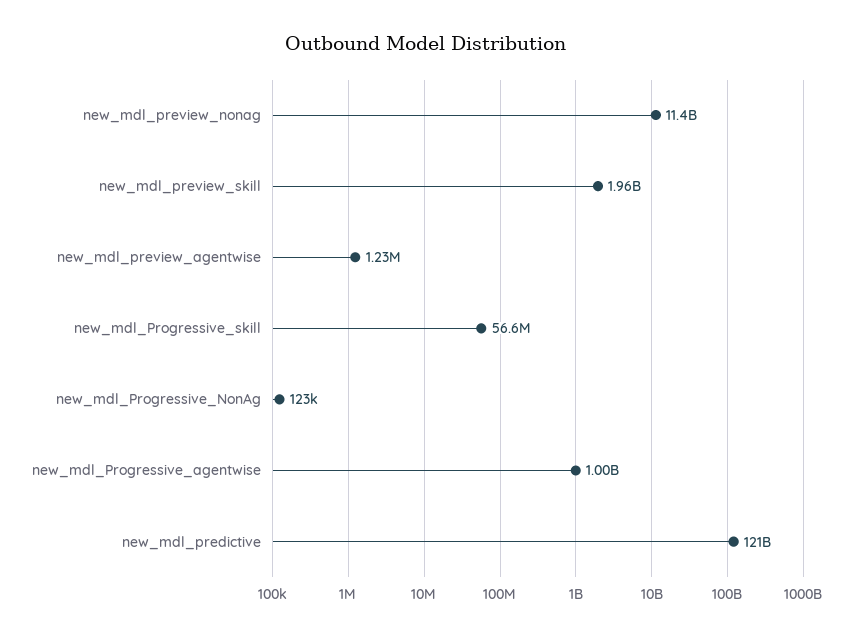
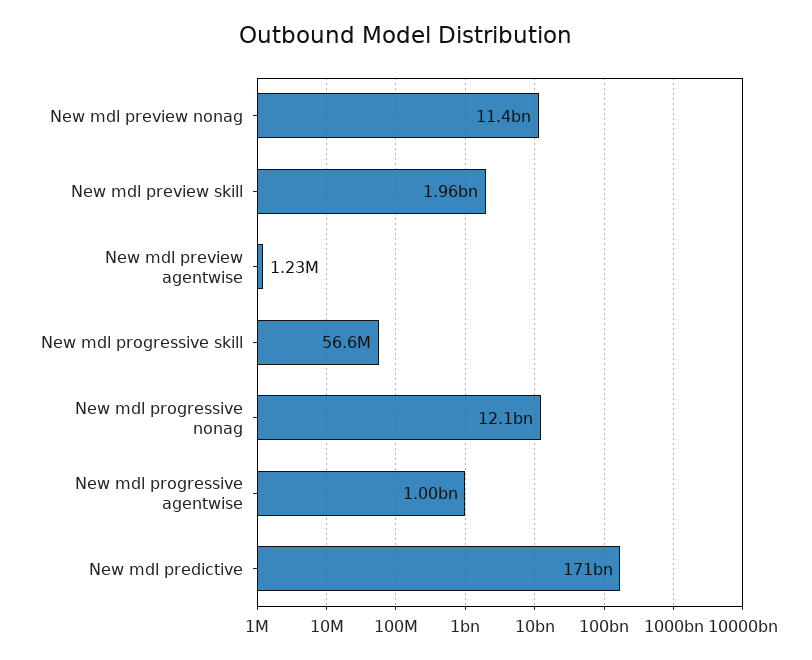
  {
    "new_mdl_preview_nonag": 11400000000,
    "new_mdl_preview_skill": 1960000000,
    "new_mdl_preview_agentwise": 1230000,
    "new_mdl_Progressive_skill": 56600000,
-   "new_mdl_Progressive_NonAg": 123000,
+   "new_mdl_Progressive_NonAg": 12100000000,
    "new_mdl_Progressive_agentwise": 1000000000,
-   "new_mdl_predictive": 121000000000
+   "new_mdl_predictive": 171000000000
  }

